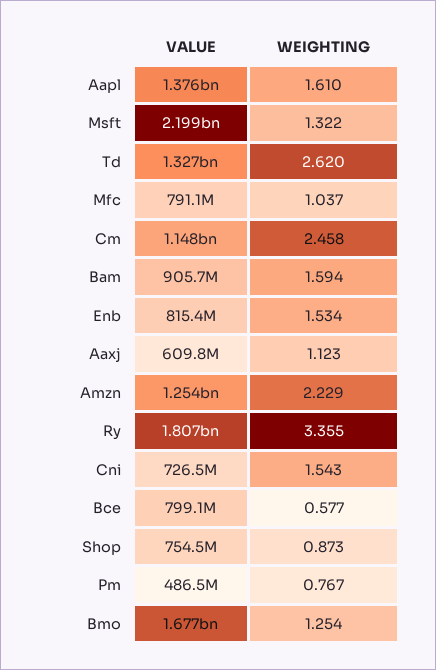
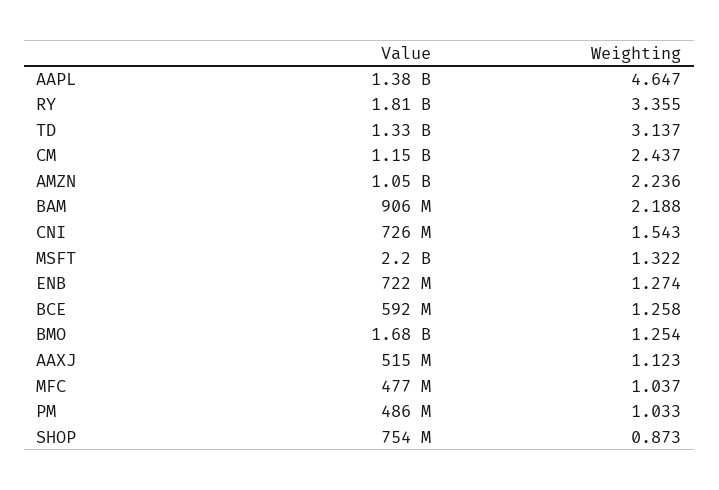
  {
    "VALUE": {
      "Aapl": 1376000000,
      "Msft": 2199000000,
      "Td": 1327000000,
-     "Mfc": 791100000,
+     "Mfc": 477000000,
      "Cm": 1148000000,
      "Bam": 905700000,
-     "Enb": 815400000,
+     "Enb": 722000000,
-     "Aaxj": 609800000,
+     "Aaxj": 515000000,
-     "Amzn": 1254000000,
+     "Amzn": 1050000000,
      "Ry": 1807000000,
      "Cni": 726500000,
-     "Bce": 799100000,
+     "Bce": 592000000,
      "Shop": 754500000,
      "Pm": 486500000,
      "Bmo": 1677000000
    },
    "WEIGHTING": {
-     "Aapl": 1.61,
+     "Aapl": 4.647,
      "Msft": 1.322,
-     "Td": 2.62,
+     "Td": 3.137,
      "Mfc": 1.037,
-     "Cm": 2.458,
+     "Cm": 2.437,
-     "Bam": 1.594,
+     "Bam": 2.188,
-     "Enb": 1.534,
+     "Enb": 1.274,
      "Aaxj": 1.123,
-     "Amzn": 2.229,
+     "Amzn": 2.236,
      "Ry": 3.355,
      "Cni": 1.543,
-     "Bce": 0.577,
+     "Bce": 1.258,
      "Shop": 0.873,
-     "Pm": 0.767,
+     "Pm": 1.033,
      "Bmo": 1.254
    }
  }

